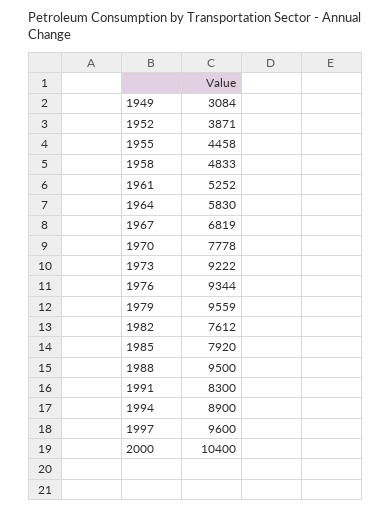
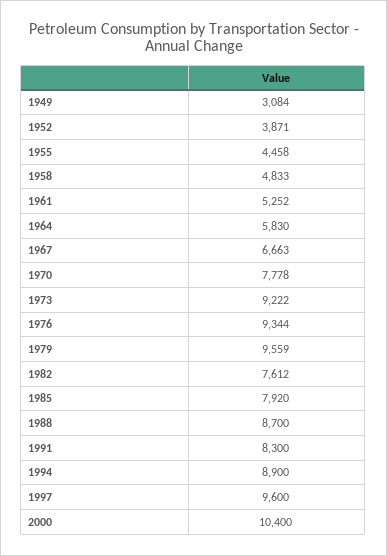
  {
    "1949": 3084,
    "1952": 3871,
    "1955": 4458,
    "1958": 4833,
    "1961": 5252,
    "1964": 5830,
-   "1967": 6819,
+   "1967": 6663,
    "1970": 7778,
    "1973": 9222,
    "1976": 9344,
    "1979": 9559,
    "1982": 7612,
    "1985": 7920,
-   "1988": 9500,
+   "1988": 8700,
    "1991": 8300,
    "1994": 8900,
    "1997": 9600,
    "2000": 10400
  }

